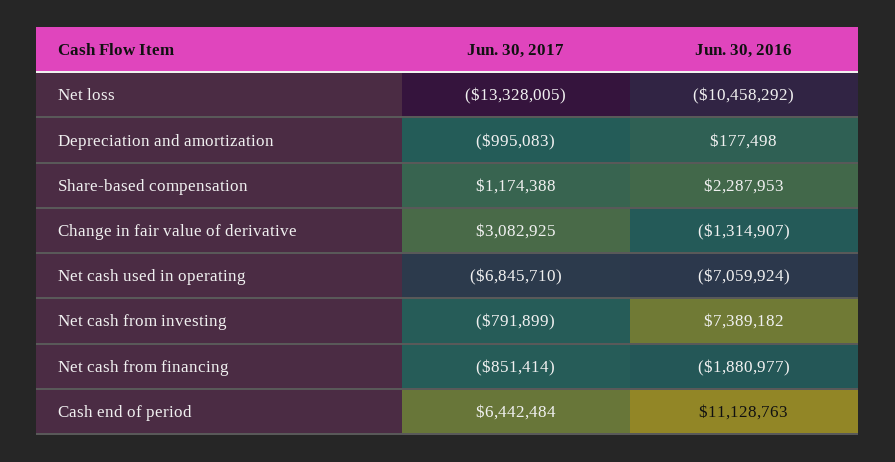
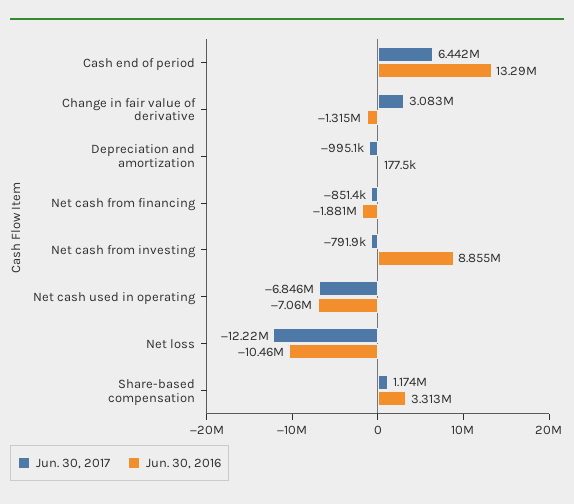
  {
    "Jun. 30, 2017": {
-     "Net loss": -13328005,
+     "Net loss": -12220000,
      "Depreciation and amortization": -995083,
      "Share-based compensation": 1174388,
      "Change in fair value of derivative": 3082925,
      "Net cash used in operating": -6845710,
      "Net cash from investing": -791899,
      "Net cash from financing": -851414,
      "Cash end of period": 6442484
    },
    "Jun. 30, 2016": {
      "Net loss": -10458292,
      "Depreciation and amortization": 177498,
-     "Share-based compensation": 2287953,
+     "Share-based compensation": 3313000,
      "Change in fair value of derivative": -1314907,
      "Net cash used in operating": -7059924,
-     "Net cash from investing": 7389182,
+     "Net cash from investing": 8855000,
      "Net cash from financing": -1880977,
-     "Cash end of period": 11128763
+     "Cash end of period": 13290000
    }
  }

